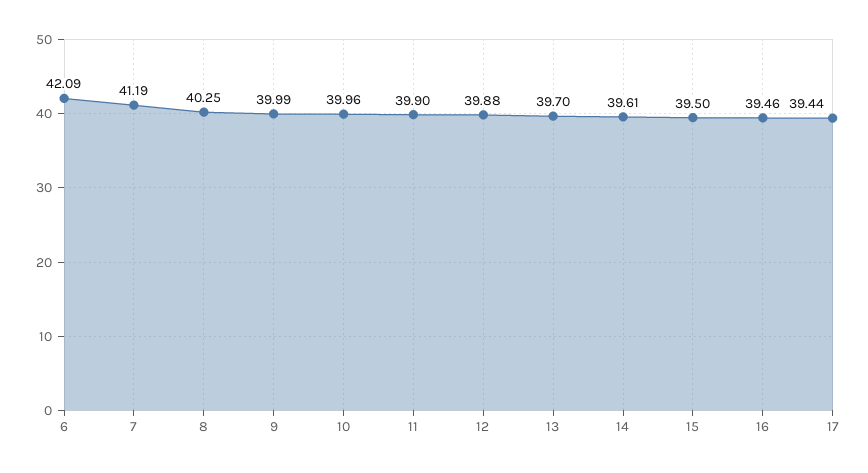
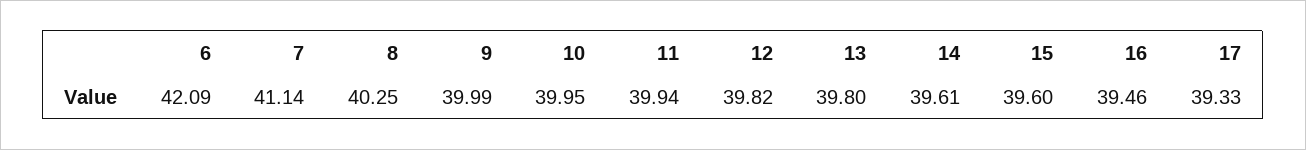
  {
    "6": 42.09,
-   "7": 41.19,
+   "7": 41.14,
    "8": 40.25,
    "9": 39.99,
-   "10": 39.96,
+   "10": 39.95,
-   "11": 39.9,
+   "11": 39.94,
-   "12": 39.88,
+   "12": 39.82,
-   "13": 39.7,
+   "13": 39.8,
    "14": 39.61,
-   "15": 39.5,
+   "15": 39.6,
    "16": 39.46,
-   "17": 39.44
+   "17": 39.33
  }

